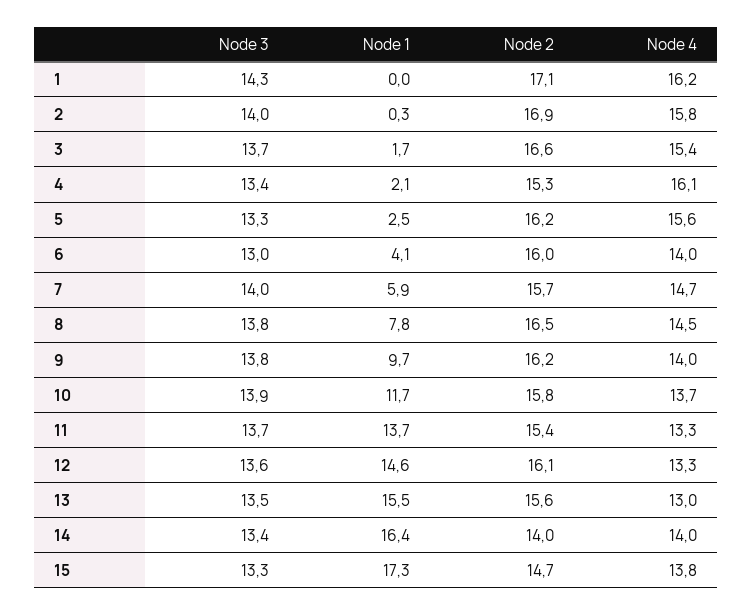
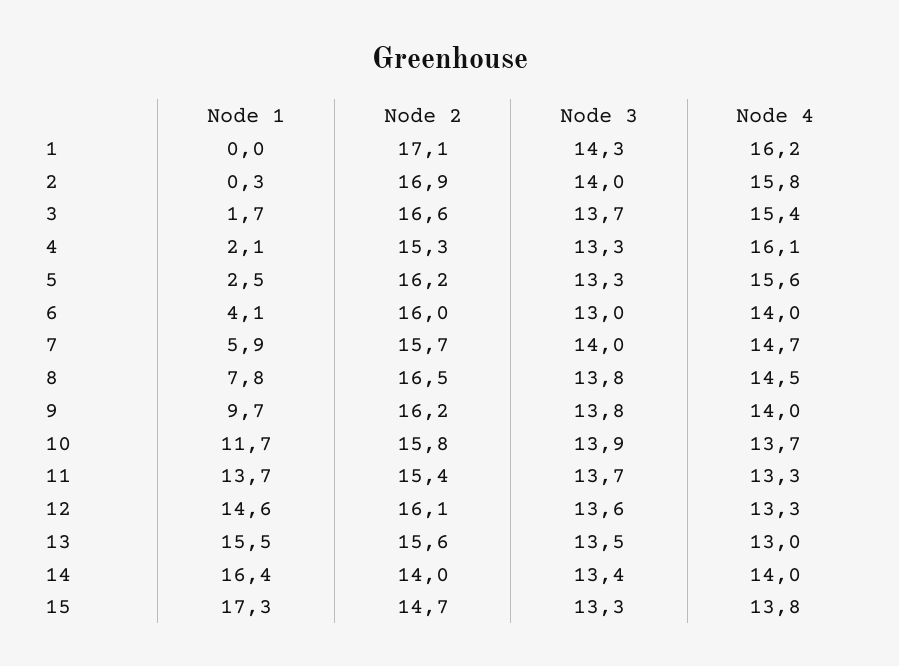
  {
    "Node 3": {
      "1": 14.3,
      "2": 14,
      "3": 13.7,
-     "4": 13.4,
+     "4": 13.3,
      "5": 13.3,
      "6": 13,
      "7": 14,
      "8": 13.8,
      "9": 13.8,
      "10": 13.9,
      "11": 13.7,
      "12": 13.6,
      "13": 13.5,
      "14": 13.4,
      "15": 13.3
    },
    "Node 1": {
      "1": 0,
      "2": 0.3,
      "3": 1.7,
      "4": 2.1,
      "5": 2.5,
      "6": 4.1,
      "7": 5.9,
      "8": 7.8,
      "9": 9.7,
      "10": 11.7,
      "11": 13.7,
      "12": 14.6,
      "13": 15.5,
      "14": 16.4,
      "15": 17.3
    },
    "Node 2": {
      "1": 17.1,
      "2": 16.9,
      "3": 16.6,
      "4": 15.3,
      "5": 16.2,
      "6": 16,
      "7": 15.7,
      "8": 16.5,
      "9": 16.2,
      "10": 15.8,
      "11": 15.4,
      "12": 16.1,
      "13": 15.6,
      "14": 14,
      "15": 14.7
    },
    "Node 4": {
      "1": 16.2,
      "2": 15.8,
      "3": 15.4,
      "4": 16.1,
      "5": 15.6,
      "6": 14,
      "7": 14.7,
      "8": 14.5,
      "9": 14,
      "10": 13.7,
      "11": 13.3,
      "12": 13.3,
      "13": 13,
      "14": 14,
      "15": 13.8
    }
  }

